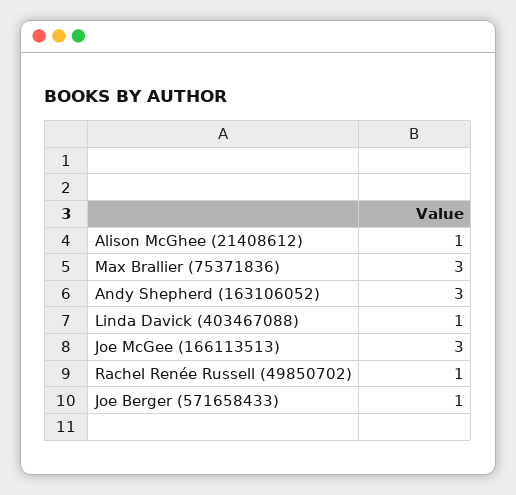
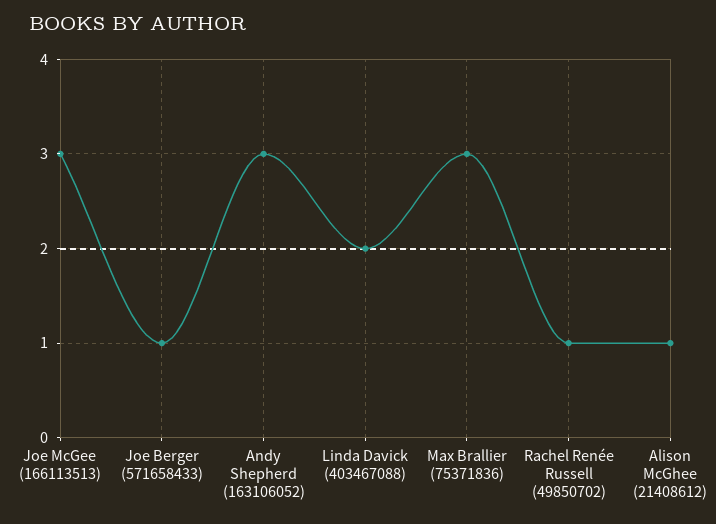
  {
    "Alison McGhee (21408612)": 1,
    "Max Brallier (75371836)": 3,
    "Andy Shepherd (163106052)": 3,
-   "Linda Davick (403467088)": 1,
+   "Linda Davick (403467088)": 2,
    "Joe McGee (166113513)": 3,
    "Rachel Renée Russell (49850702)": 1,
    "Joe Berger (571658433)": 1
  }

